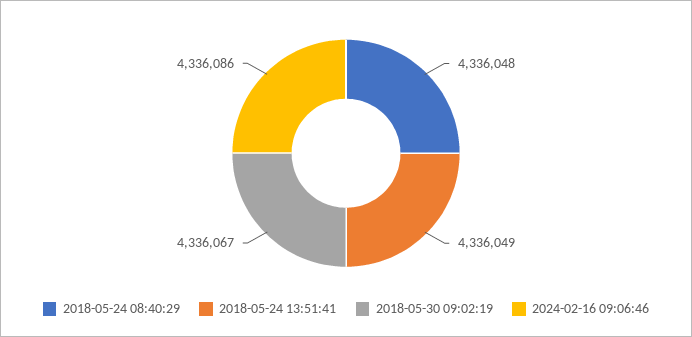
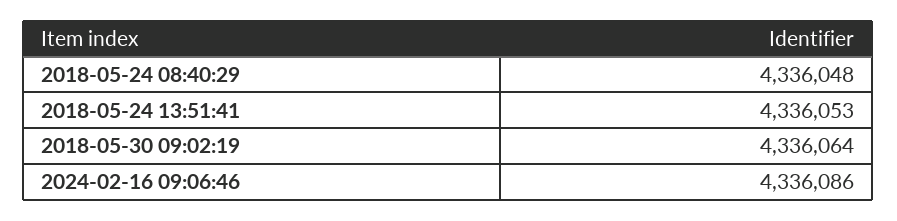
  {
    "2018-05-24 08:40:29": 4336048,
-   "2018-05-24 13:51:41": 4336049,
+   "2018-05-24 13:51:41": 4336053,
-   "2018-05-30 09:02:19": 4336067,
+   "2018-05-30 09:02:19": 4336064,
    "2024-02-16 09:06:46": 4336086
  }

